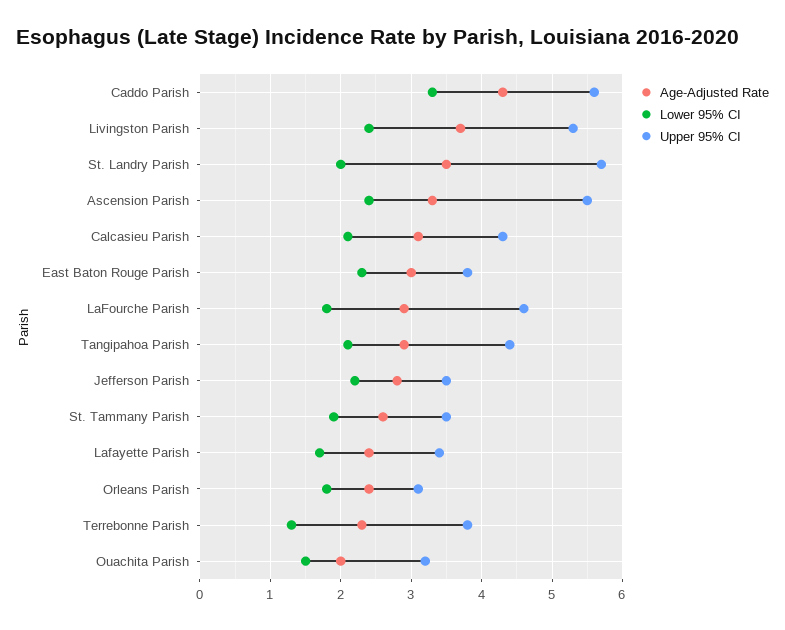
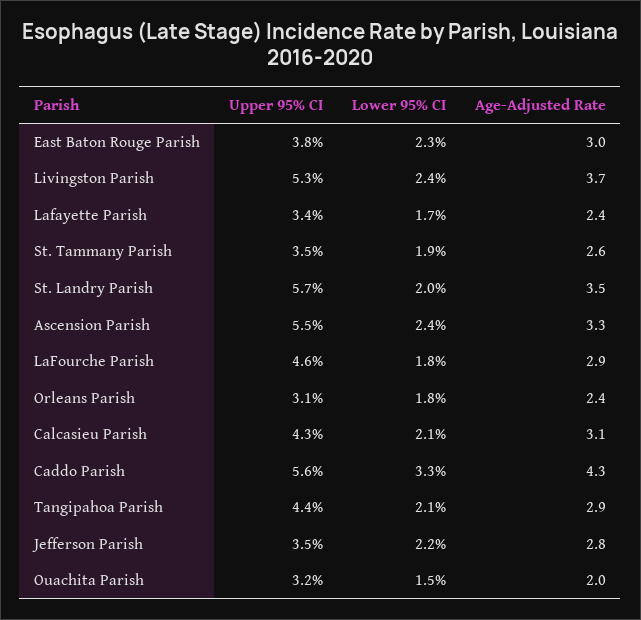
  {
    "Age-Adjusted Rate": {
      "Caddo Parish": 4.3,
      "Livingston Parish": 3.7,
      "St. Landry Parish": 3.5,
      "Ascension Parish": 3.3,
      "Calcasieu Parish": 3.1,
      "East Baton Rouge Parish": 3,
      "LaFourche Parish": 2.9,
      "Tangipahoa Parish": 2.9,
      "Jefferson Parish": 2.8,
      "St. Tammany Parish": 2.6,
      "Lafayette Parish": 2.4,
      "Orleans Parish": 2.4,
-     "Terrebonne Parish": 2.3,
      "Ouachita Parish": 2
    },
    "Lower 95% CI": {
      "Caddo Parish": 3.3,
      "Livingston Parish": 2.4,
      "St. Landry Parish": 2,
      "Ascension Parish": 2.4,
      "Calcasieu Parish": 2.1,
      "East Baton Rouge Parish": 2.3,
      "LaFourche Parish": 1.8,
      "Tangipahoa Parish": 2.1,
      "Jefferson Parish": 2.2,
      "St. Tammany Parish": 1.9,
      "Lafayette Parish": 1.7,
      "Orleans Parish": 1.8,
-     "Terrebonne Parish": 1.3,
      "Ouachita Parish": 1.5
    },
    "Upper 95% CI": {
      "Caddo Parish": 5.6,
      "Livingston Parish": 5.3,
      "St. Landry Parish": 5.7,
      "Ascension Parish": 5.5,
      "Calcasieu Parish": 4.3,
      "East Baton Rouge Parish": 3.8,
      "LaFourche Parish": 4.6,
      "Tangipahoa Parish": 4.4,
      "Jefferson Parish": 3.5,
      "St. Tammany Parish": 3.5,
      "Lafayette Parish": 3.4,
      "Orleans Parish": 3.1,
-     "Terrebonne Parish": 3.8,
      "Ouachita Parish": 3.2
    }
  }

